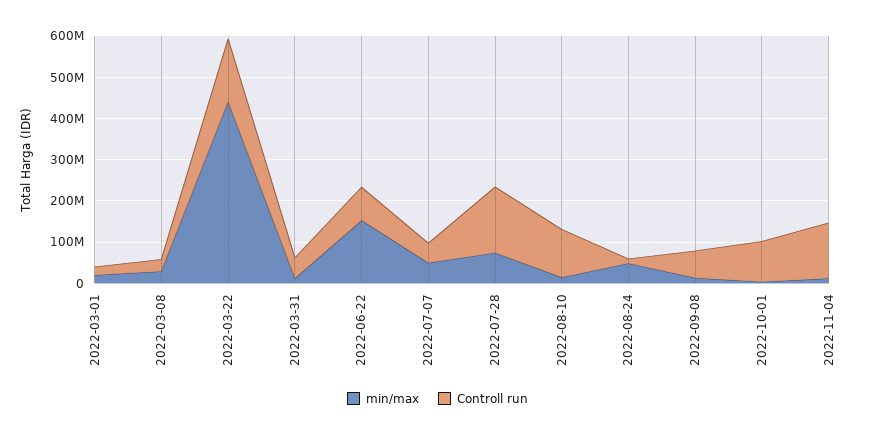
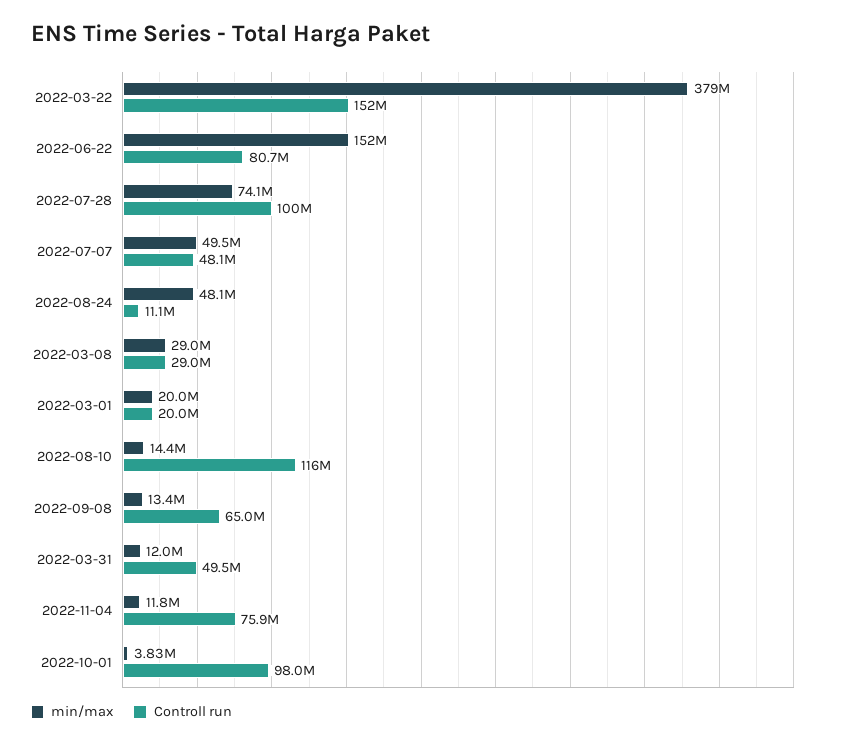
  {
    "min/max": {
      "2022-03-01": 20000000,
      "2022-03-08": 29000000,
-     "2022-03-22": 440000000,
+     "2022-03-22": 379000000,
      "2022-03-31": 12000000,
      "2022-06-22": 152000000,
      "2022-07-07": 49500000,
      "2022-07-28": 74100000,
      "2022-08-10": 14400000,
      "2022-08-24": 48100000,
      "2022-09-08": 13400000,
      "2022-10-01": 3830000,
      "2022-11-04": 11800000
    },
    "Controll run": {
      "2022-03-01": 20000000,
      "2022-03-08": 29000000,
      "2022-03-22": 152000000,
      "2022-03-31": 49500000,
      "2022-06-22": 80700000,
      "2022-07-07": 48100000,
-     "2022-07-28": 160000000,
+     "2022-07-28": 100000000,
      "2022-08-10": 116000000,
      "2022-08-24": 11100000,
      "2022-09-08": 65000000,
      "2022-10-01": 98000000,
-     "2022-11-04": 140000000
+     "2022-11-04": 75900000
    }
  }

